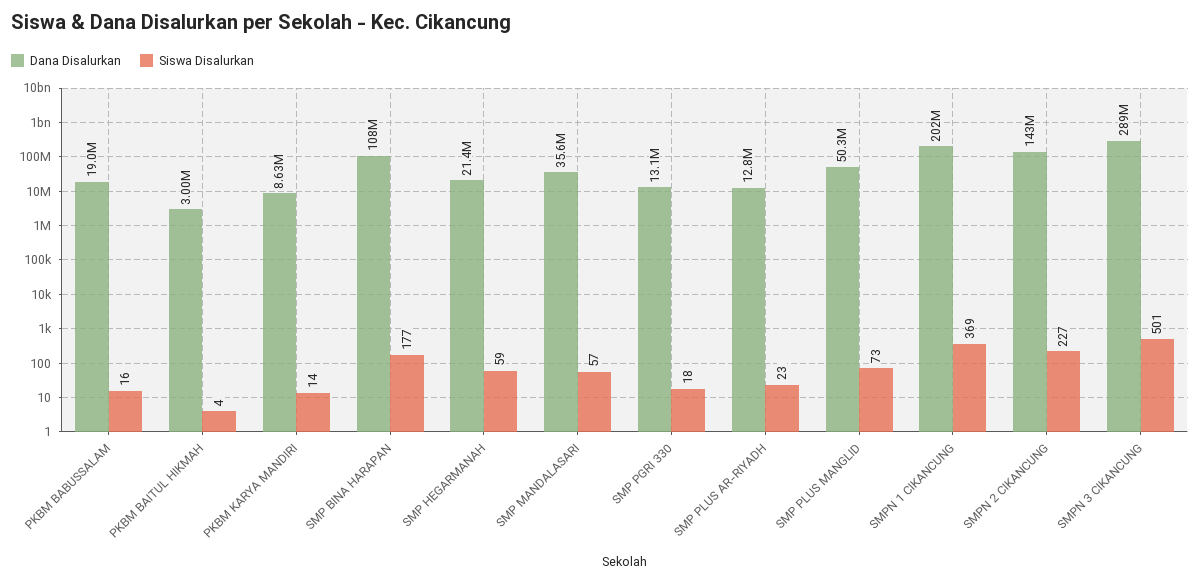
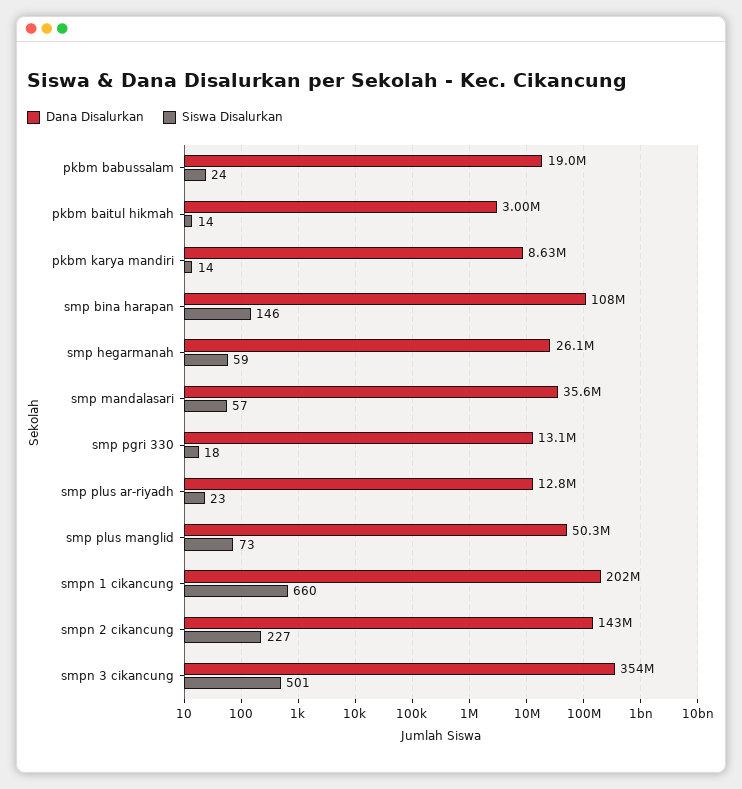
  {
    "Dana Disalurkan": {
      "PKBM BABUSSALAM": 19000000,
      "PKBM BAITUL HIKMAH": 3000000,
      "PKBM KARYA MANDIRI": 8630000,
      "SMP BINA HARAPAN": 108000000,
-     "SMP HEGARMANAH": 21400000,
+     "SMP HEGARMANAH": 26100000,
      "SMP MANDALASARI": 35600000,
      "SMP PGRI 330": 13100000,
      "SMP PLUS AR-RIYADH": 12800000,
      "SMP PLUS MANGLID": 50300000,
      "SMPN 1 CIKANCUNG": 202000000,
      "SMPN 2 CIKANCUNG": 143000000,
-     "SMPN 3 CIKANCUNG": 289000000
+     "SMPN 3 CIKANCUNG": 354000000
    },
    "Siswa Disalurkan": {
-     "PKBM BABUSSALAM": 16,
+     "PKBM BABUSSALAM": 24,
-     "PKBM BAITUL HIKMAH": 4,
+     "PKBM BAITUL HIKMAH": 14,
      "PKBM KARYA MANDIRI": 14,
-     "SMP BINA HARAPAN": 177,
+     "SMP BINA HARAPAN": 146,
      "SMP HEGARMANAH": 59,
      "SMP MANDALASARI": 57,
      "SMP PGRI 330": 18,
      "SMP PLUS AR-RIYADH": 23,
      "SMP PLUS MANGLID": 73,
-     "SMPN 1 CIKANCUNG": 369,
+     "SMPN 1 CIKANCUNG": 660,
      "SMPN 2 CIKANCUNG": 227,
      "SMPN 3 CIKANCUNG": 501
    }
  }

